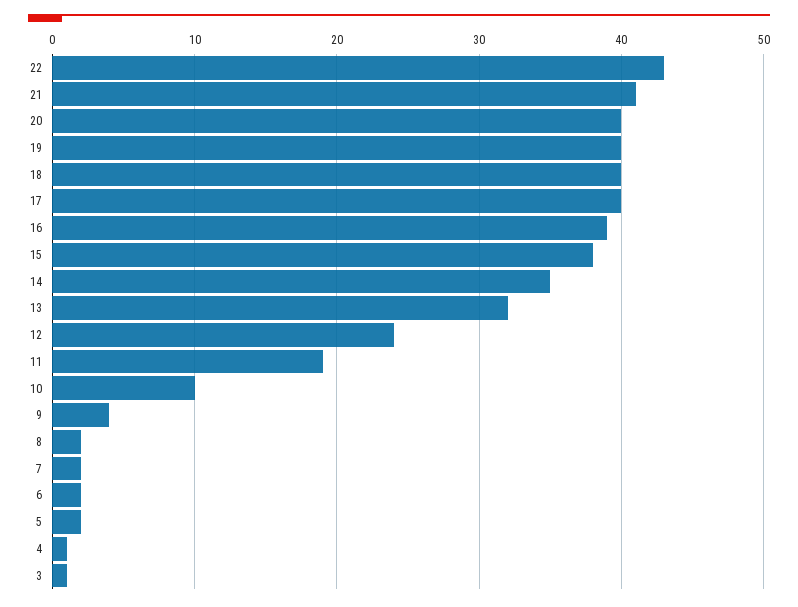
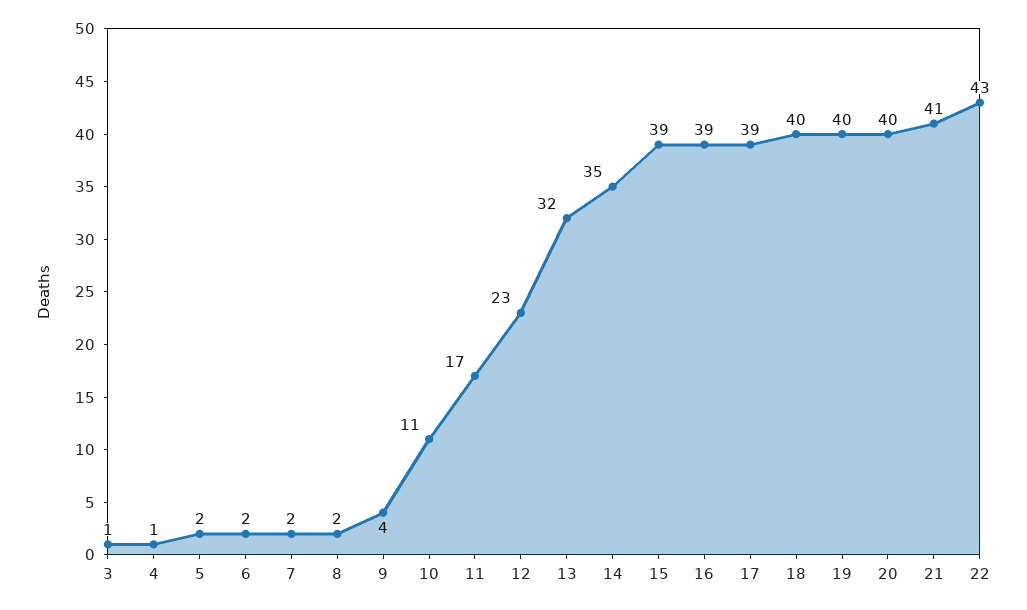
  {
    "22": 43,
    "21": 41,
    "20": 40,
    "19": 40,
    "18": 40,
-   "17": 40,
+   "17": 39,
    "16": 39,
-   "15": 38,
+   "15": 39,
    "14": 35,
    "13": 32,
-   "12": 24,
+   "12": 23,
-   "11": 19,
+   "11": 17,
-   "10": 10,
+   "10": 11,
    "9": 4,
    "8": 2,
    "7": 2,
    "6": 2,
    "5": 2,
    "4": 1,
    "3": 1
  }

